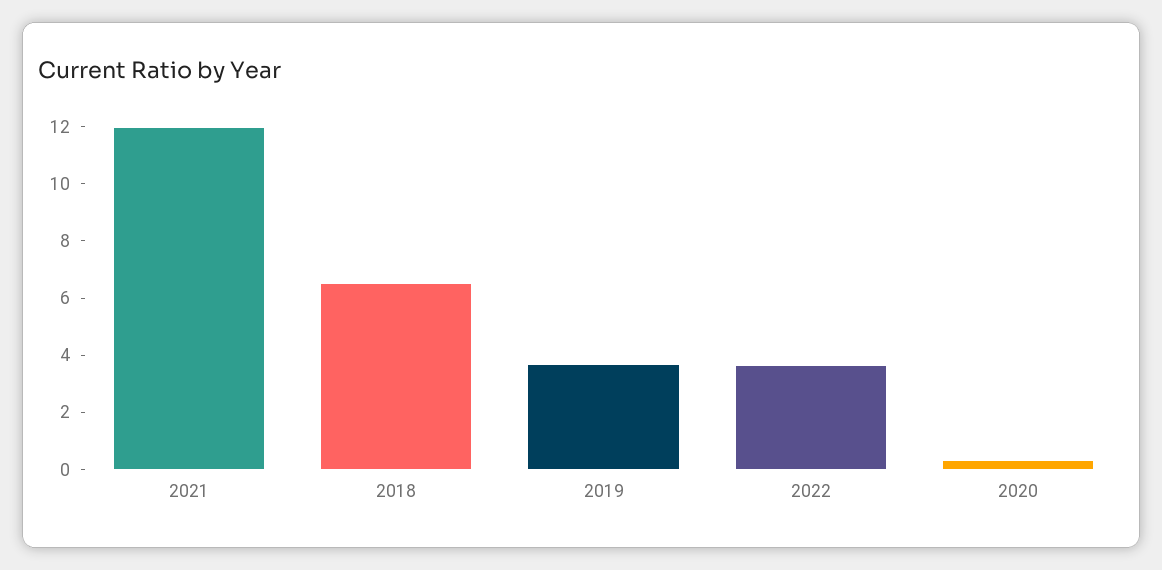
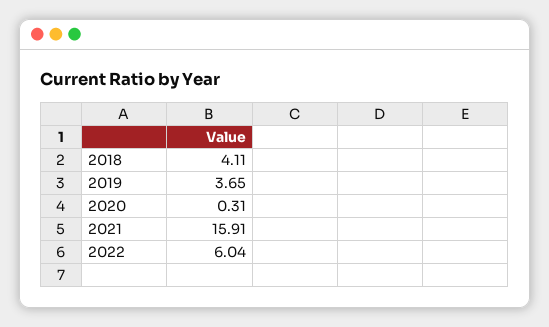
  {
-   "2021": 12,
+   "2021": 15.91,
-   "2018": 6.5,
+   "2018": 4.11,
    "2019": 3.65,
-   "2022": 3.5,
+   "2022": 6.04,
    "2020": 0.31
  }

